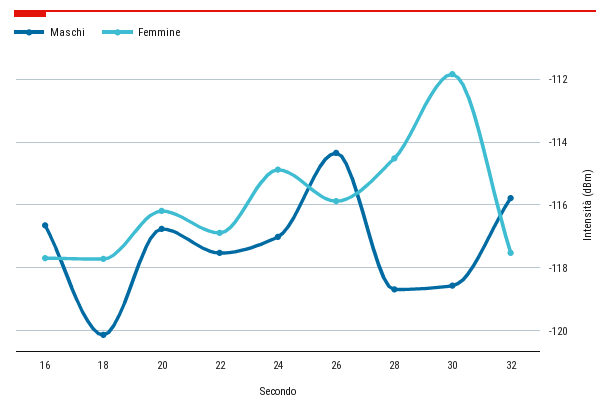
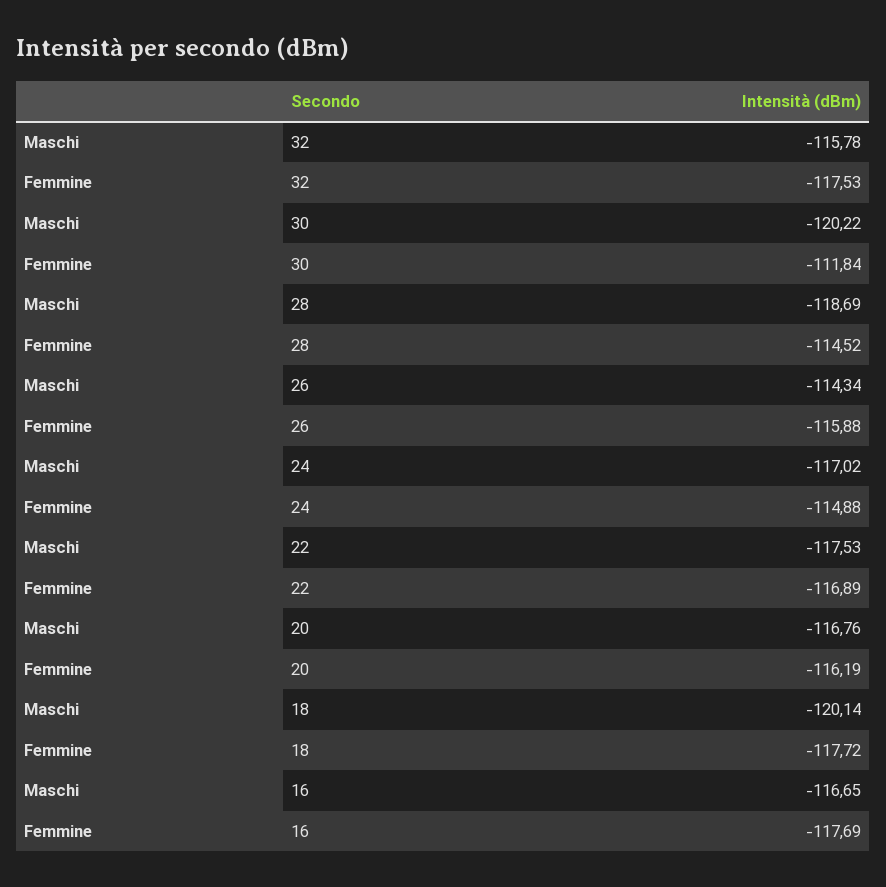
  {
    "Maschi": {
      "16": -116.65,
      "18": -120.14,
      "20": -116.76,
      "22": -117.53,
      "24": -117.02,
      "26": -114.34,
      "28": -118.69,
-     "30": -118.6,
+     "30": -120.22,
      "32": -115.78
    },
    "Femmine": {
      "16": -117.69,
      "18": -117.72,
      "20": -116.19,
      "22": -116.89,
      "24": -114.88,
      "26": -115.88,
      "28": -114.52,
      "30": -111.84,
      "32": -117.53
    }
  }

